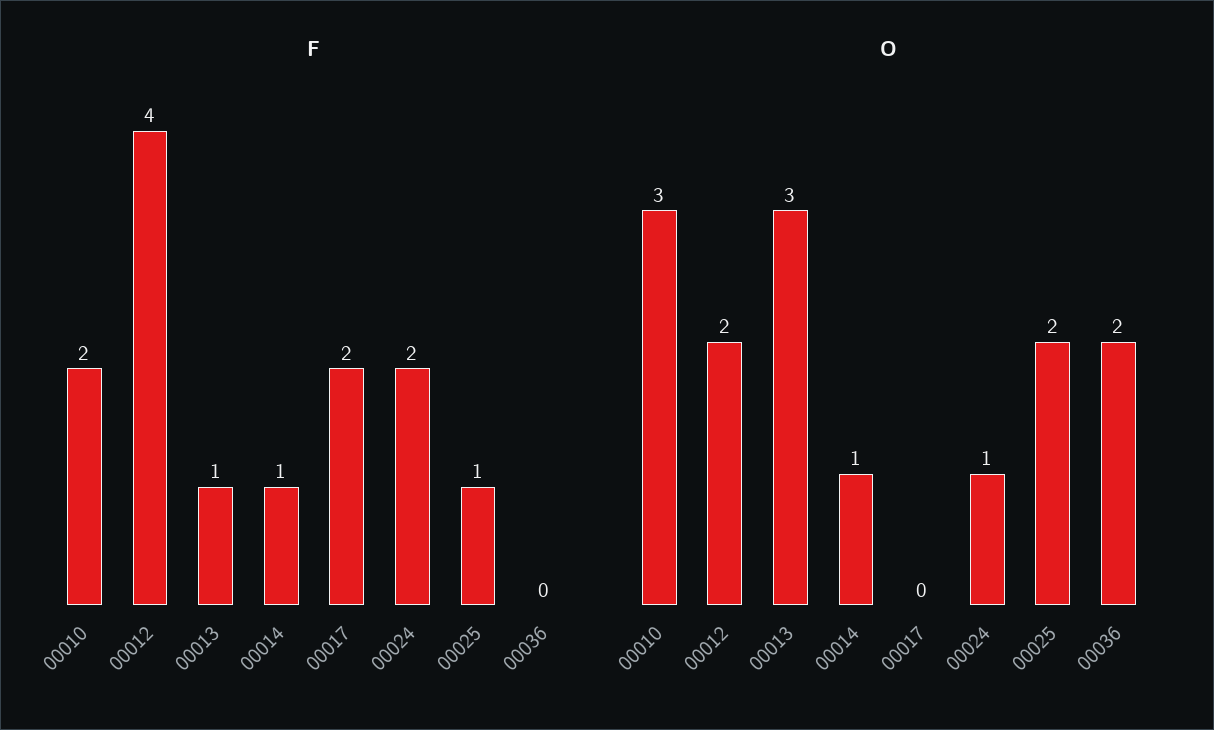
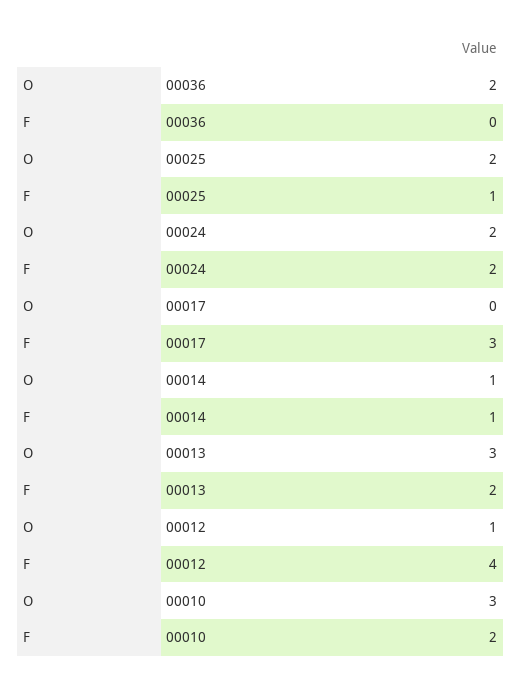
  {
    "F": {
      "00010": 2,
      "00012": 4,
-     "00013": 1,
+     "00013": 2,
      "00014": 1,
-     "00017": 2,
+     "00017": 3,
      "00024": 2,
      "00025": 1,
      "00036": 0
    },
    "O": {
      "00010": 3,
-     "00012": 2,
+     "00012": 1,
      "00013": 3,
      "00014": 1,
      "00017": 0,
-     "00024": 1,
+     "00024": 2,
      "00025": 2,
      "00036": 2
    }
  }

